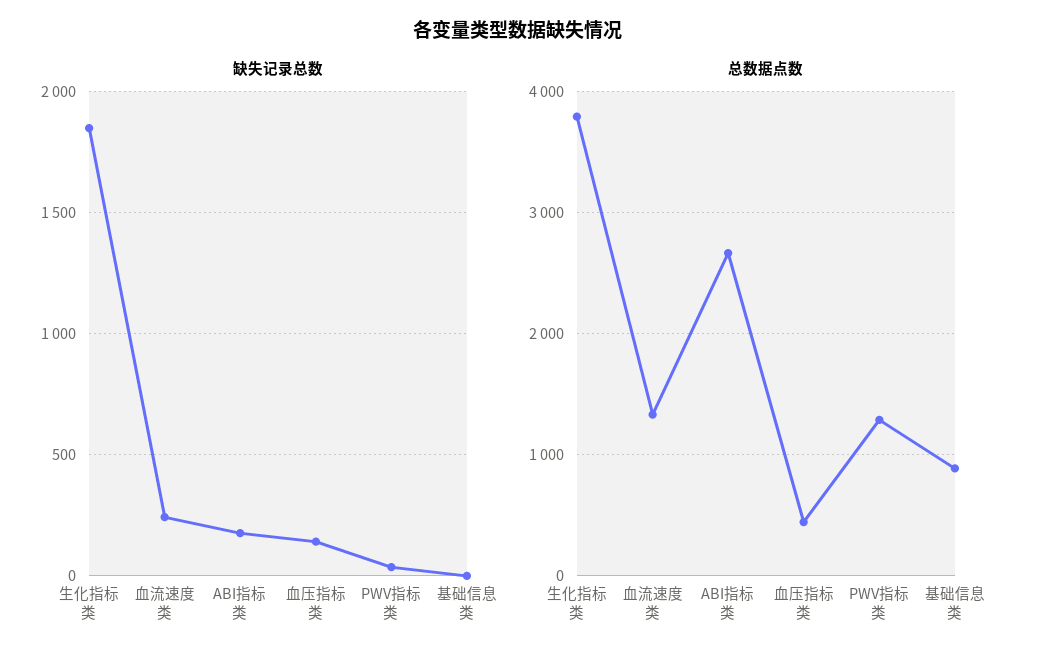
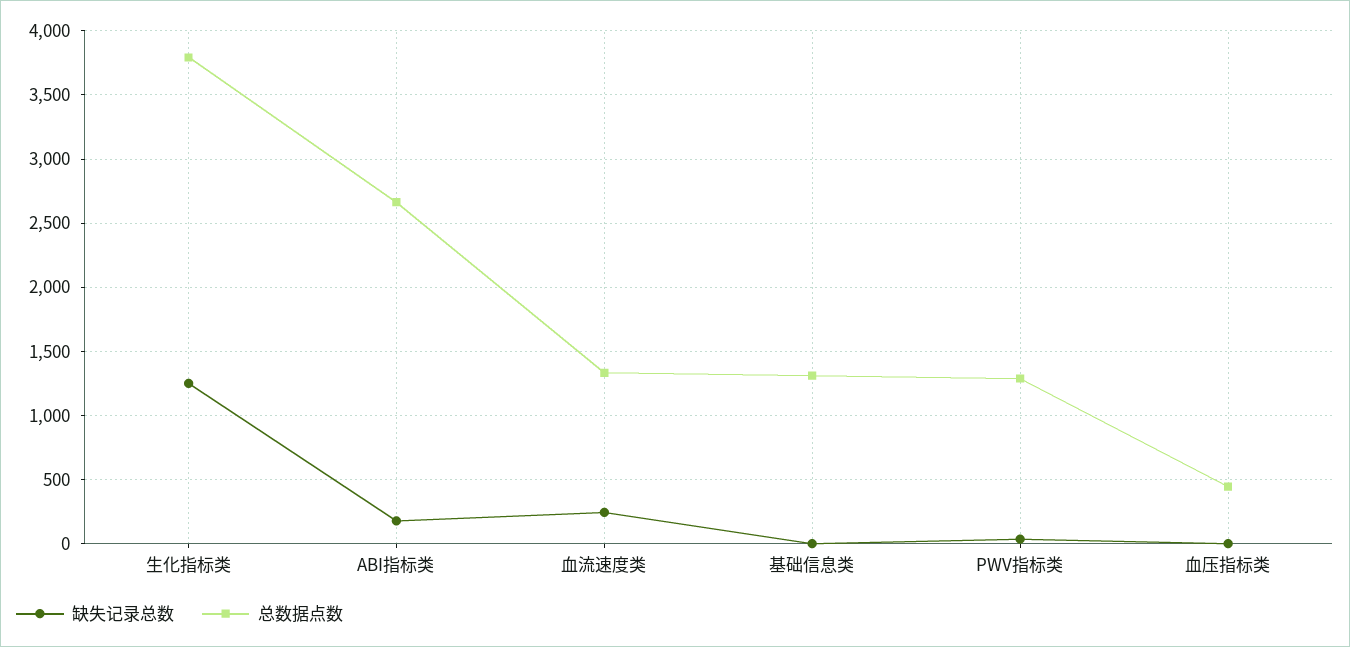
  {
    "缺失记录总数": {
-     "生化指标类": 1850,
+     "生化指标类": 1250,
      "血流速度类": 250,
      "ABI指标类": 200,
-     "血压指标类": 150,
+     "血压指标类": 0,
      "PWV指标类": 50,
      "基础信息类": 0
    },
    "总数据点数": {
      "生化指标类": 3800,
      "血流速度类": 1350,
      "ABI指标类": 2650,
      "血压指标类": 450,
      "PWV指标类": 1300,
-     "基础信息类": 900
+     "基础信息类": 1300
    }
  }

